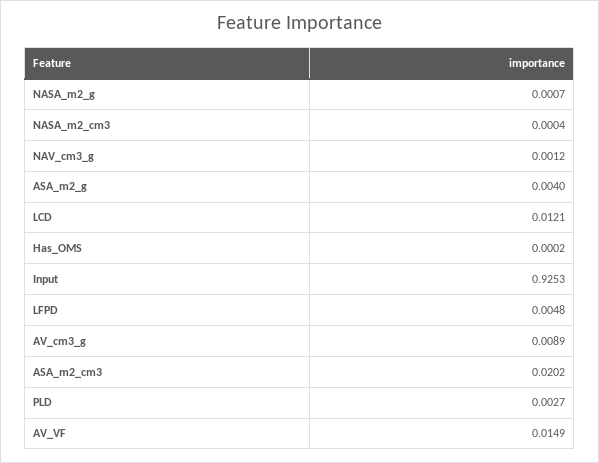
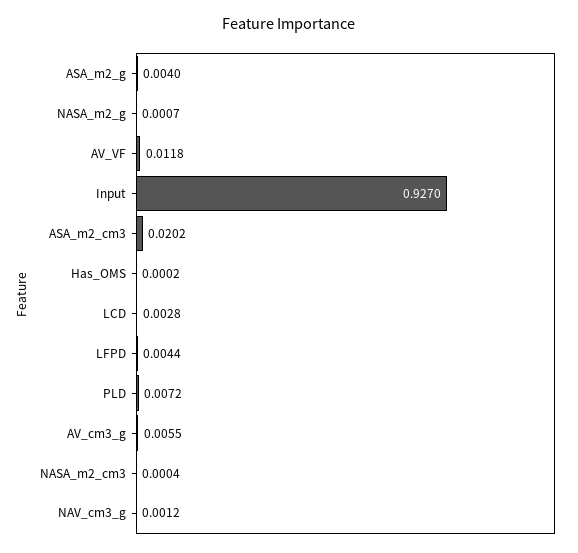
  {
    "NASA_m2_g": 0.0007,
    "NASA_m2_cm3": 0.0004,
    "NAV_cm3_g": 0.0012,
    "ASA_m2_g": 0.004,
-   "LCD": 0.0121,
+   "LCD": 0.0028,
    "Has_OMS": 0.0002,
-   "Input": 0.9253,
+   "Input": 0.927,
-   "LFPD": 0.0048,
+   "LFPD": 0.0044,
-   "AV_cm3_g": 0.0089,
+   "AV_cm3_g": 0.0055,
    "ASA_m2_cm3": 0.0202,
-   "PLD": 0.0027,
+   "PLD": 0.0072,
-   "AV_VF": 0.0149
+   "AV_VF": 0.0118
  }

